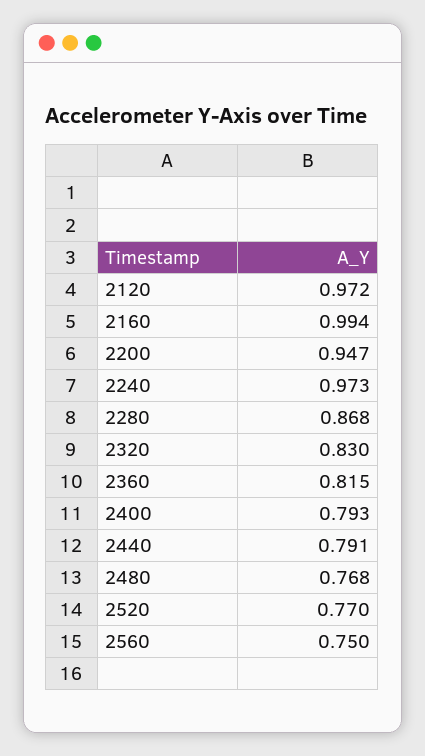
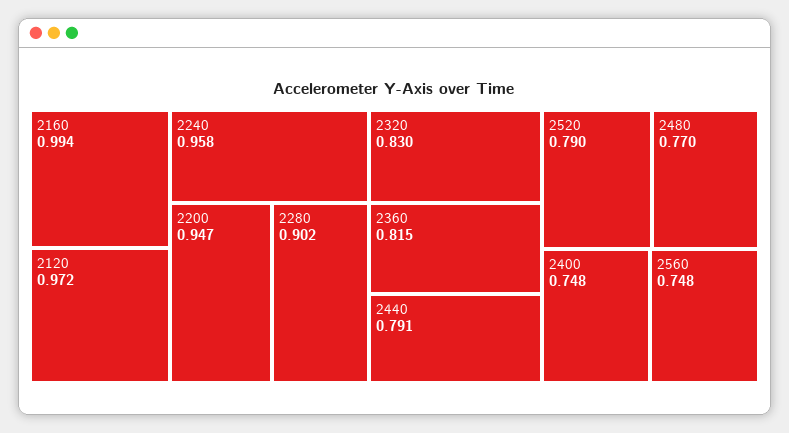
  {
    "2120": 0.972,
    "2160": 0.994,
    "2200": 0.947,
-   "2240": 0.973,
+   "2240": 0.958,
-   "2280": 0.868,
+   "2280": 0.902,
    "2320": 0.83,
    "2360": 0.815,
-   "2400": 0.793,
+   "2400": 0.748,
    "2440": 0.791,
-   "2480": 0.768,
+   "2480": 0.77,
-   "2520": 0.77,
+   "2520": 0.79,
-   "2560": 0.75
+   "2560": 0.748
  }

